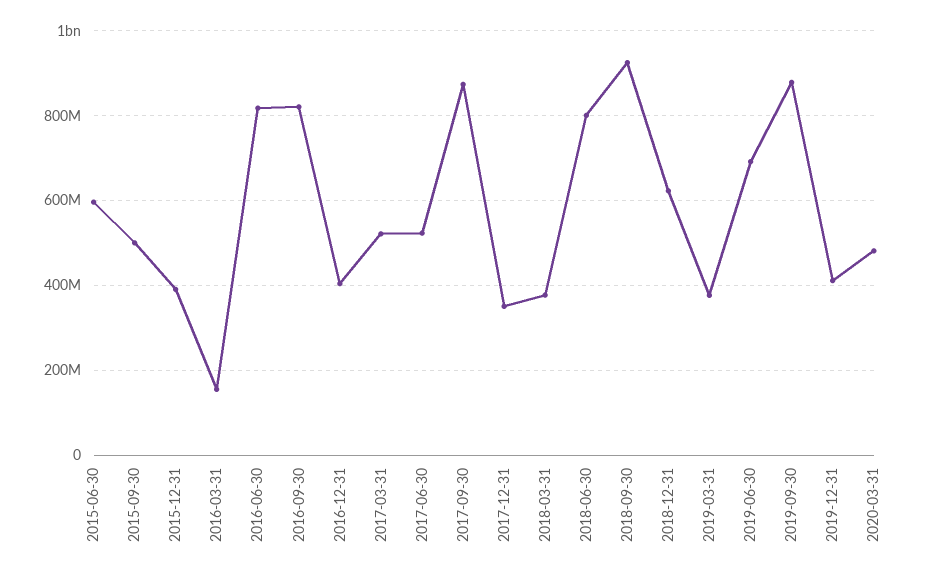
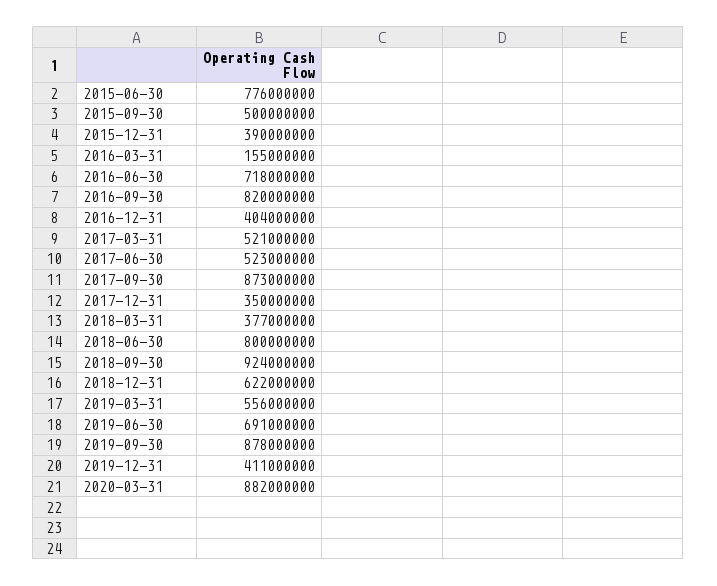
  {
-   "2015-06-30": 600000000,
+   "2015-06-30": 776000000,
    "2015-09-30": 500000000,
    "2015-12-31": 390000000,
    "2016-03-31": 155000000,
-   "2016-06-30": 820000000,
+   "2016-06-30": 718000000,
    "2016-09-30": 820000000,
    "2016-12-31": 404000000,
    "2017-03-31": 521000000,
    "2017-06-30": 523000000,
    "2017-09-30": 873000000,
    "2017-12-31": 350000000,
    "2018-03-31": 377000000,
    "2018-06-30": 800000000,
    "2018-09-30": 924000000,
    "2018-12-31": 622000000,
-   "2019-03-31": 380000000,
+   "2019-03-31": 556000000,
    "2019-06-30": 691000000,
    "2019-09-30": 878000000,
    "2019-12-31": 411000000,
-   "2020-03-31": 480000000
+   "2020-03-31": 882000000
  }

